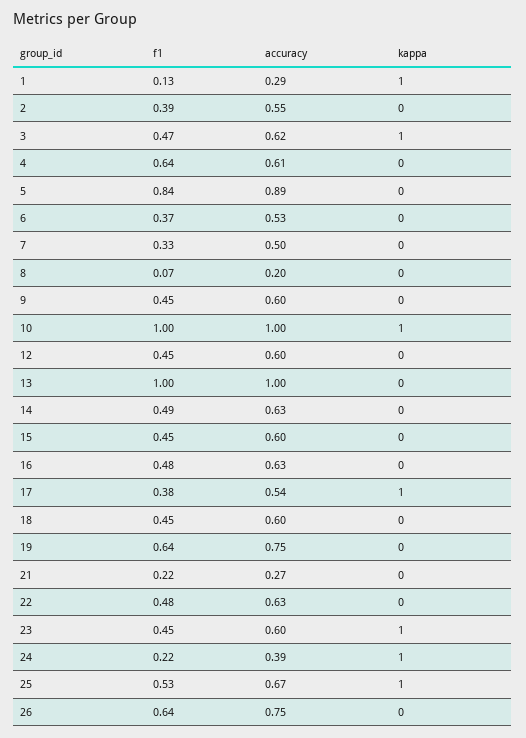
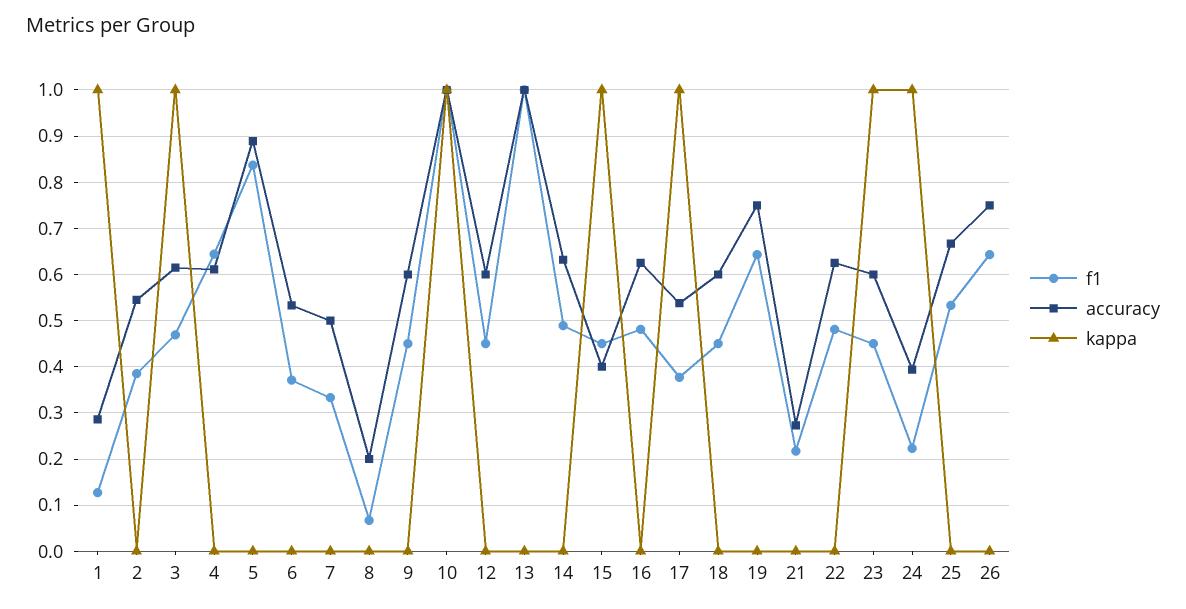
  {
    "f1": {
      "1": 0.13,
      "2": 0.39,
      "3": 0.47,
      "4": 0.64,
      "5": 0.84,
      "6": 0.37,
      "7": 0.33,
      "8": 0.07,
      "9": 0.45,
      "10": 1,
      "12": 0.45,
      "13": 1,
      "14": 0.49,
      "15": 0.45,
      "16": 0.48,
      "17": 0.38,
      "18": 0.45,
      "19": 0.64,
      "21": 0.22,
      "22": 0.48,
      "23": 0.45,
      "24": 0.22,
      "25": 0.53,
      "26": 0.64
    },
    "accuracy": {
      "1": 0.29,
      "2": 0.55,
      "3": 0.62,
      "4": 0.61,
      "5": 0.89,
      "6": 0.53,
      "7": 0.5,
      "8": 0.2,
      "9": 0.6,
      "10": 1,
      "12": 0.6,
      "13": 1,
      "14": 0.63,
-     "15": 0.6,
+     "15": 0.4,
      "16": 0.63,
      "17": 0.54,
      "18": 0.6,
      "19": 0.75,
      "21": 0.27,
      "22": 0.63,
      "23": 0.6,
      "24": 0.39,
      "25": 0.67,
      "26": 0.75
    },
    "kappa": {
      "1": 1,
      "2": 0,
      "3": 1,
      "4": 0,
      "5": 0,
      "6": 0,
      "7": 0,
      "8": 0,
      "9": 0,
      "10": 1,
      "12": 0,
      "13": 0,
      "14": 0,
-     "15": 0,
+     "15": 1,
      "16": 0,
      "17": 1,
      "18": 0,
      "19": 0,
      "21": 0,
      "22": 0,
      "23": 1,
      "24": 1,
-     "25": 1,
+     "25": 0,
      "26": 0
    }
  }

